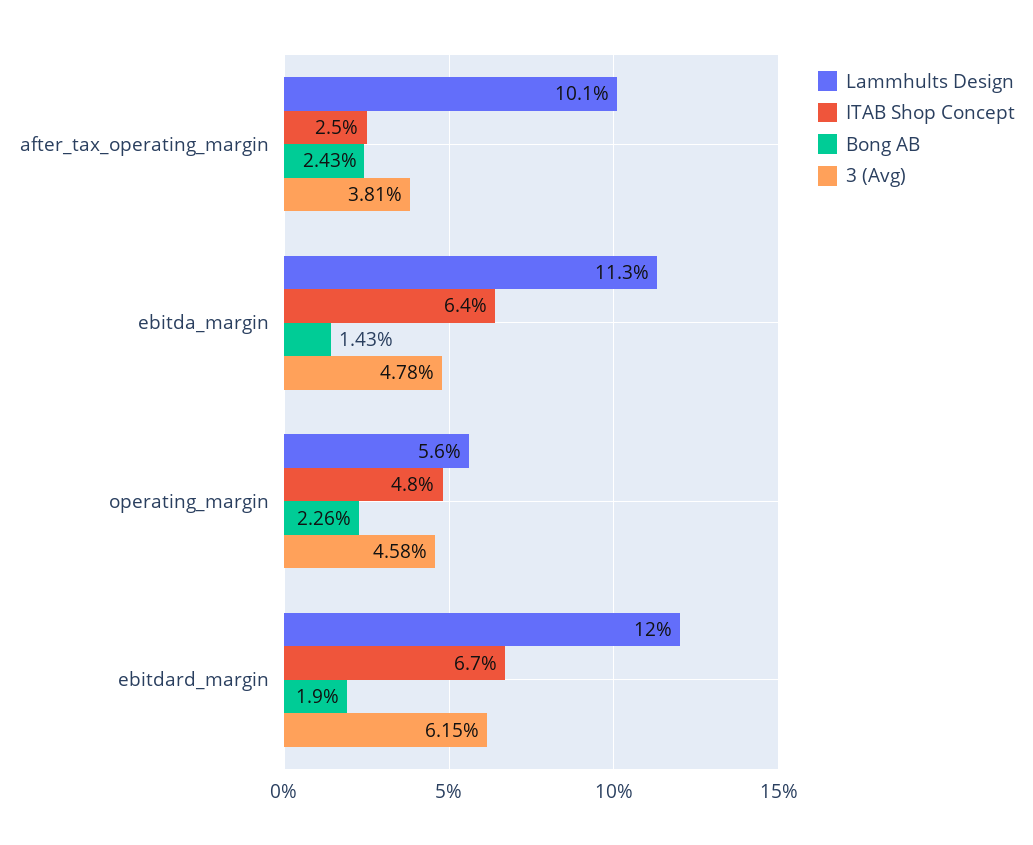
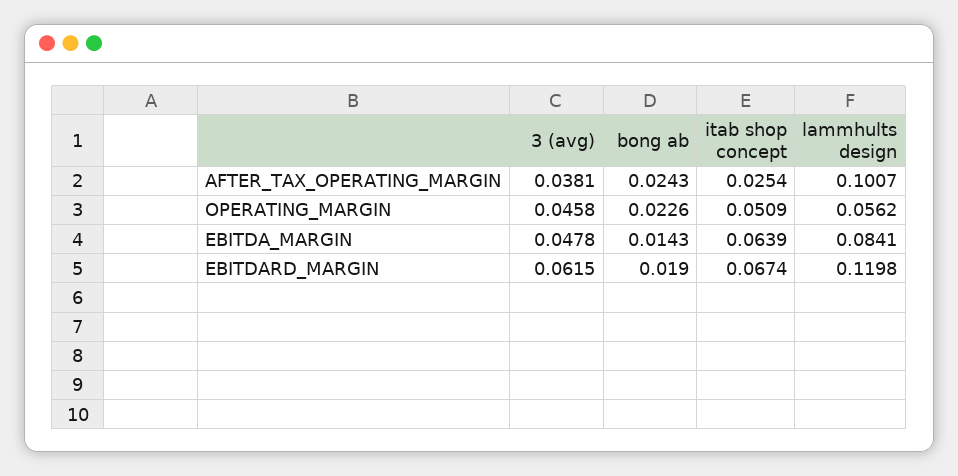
  {
    "Lammhults Design": {
      "after_tax_operating_margin": 0.1007,
-     "ebitda_margin": 0.113,
+     "ebitda_margin": 0.0841,
      "operating_margin": 0.0562,
      "ebitdard_margin": 0.1198
    },
    "ITAB Shop Concept": {
      "after_tax_operating_margin": 0.0254,
      "ebitda_margin": 0.0639,
-     "operating_margin": 0.048,
+     "operating_margin": 0.0509,
      "ebitdard_margin": 0.0674
    },
    "Bong AB": {
      "after_tax_operating_margin": 0.0243,
      "ebitda_margin": 0.0143,
      "operating_margin": 0.0226,
      "ebitdard_margin": 0.019
    },
    "3 (Avg)": {
      "after_tax_operating_margin": 0.0381,
      "ebitda_margin": 0.0478,
      "operating_margin": 0.0458,
      "ebitdard_margin": 0.0615
    }
  }

